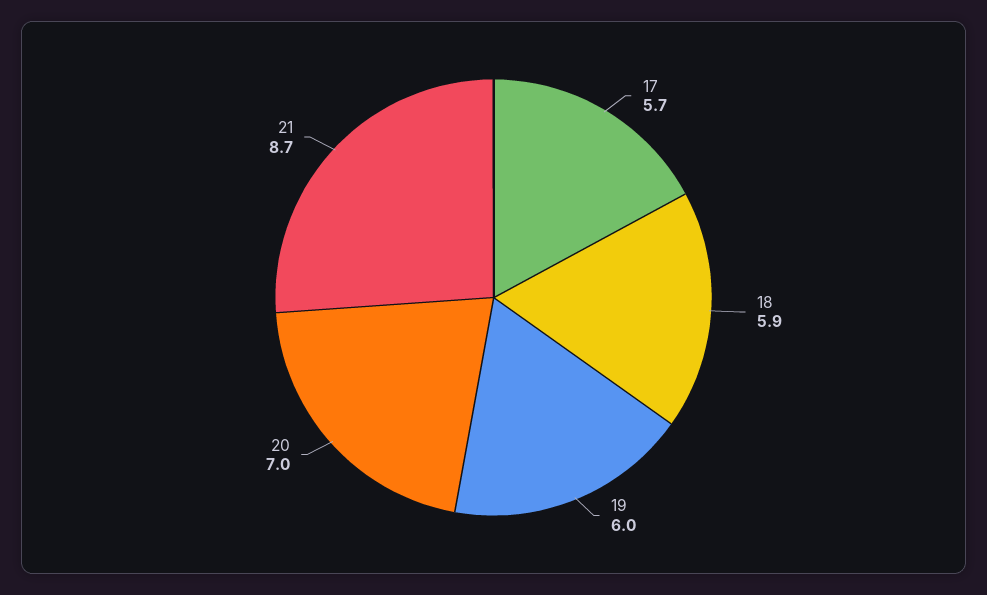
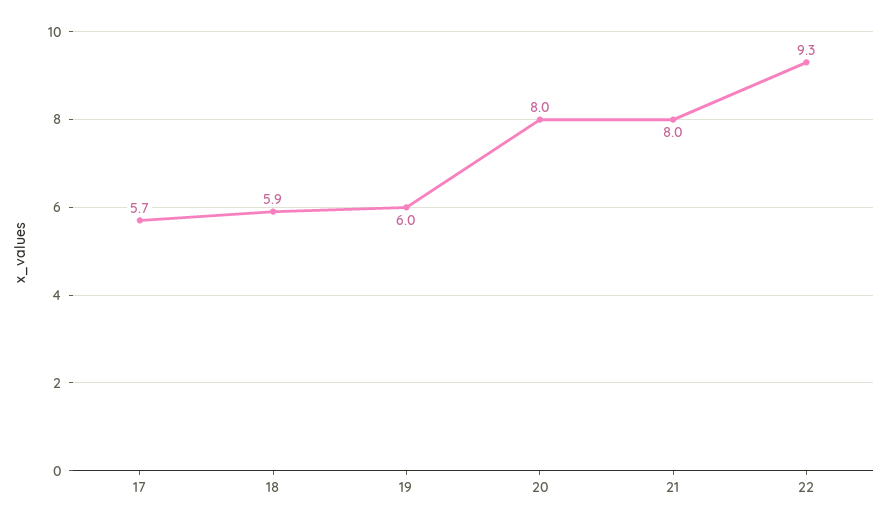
  {
    "17": 5.7,
    "18": 5.9,
    "19": 6,
-   "20": 7,
+   "20": 8,
-   "21": 8.7
+   "21": 8,
+   "22": 9.3
  }

